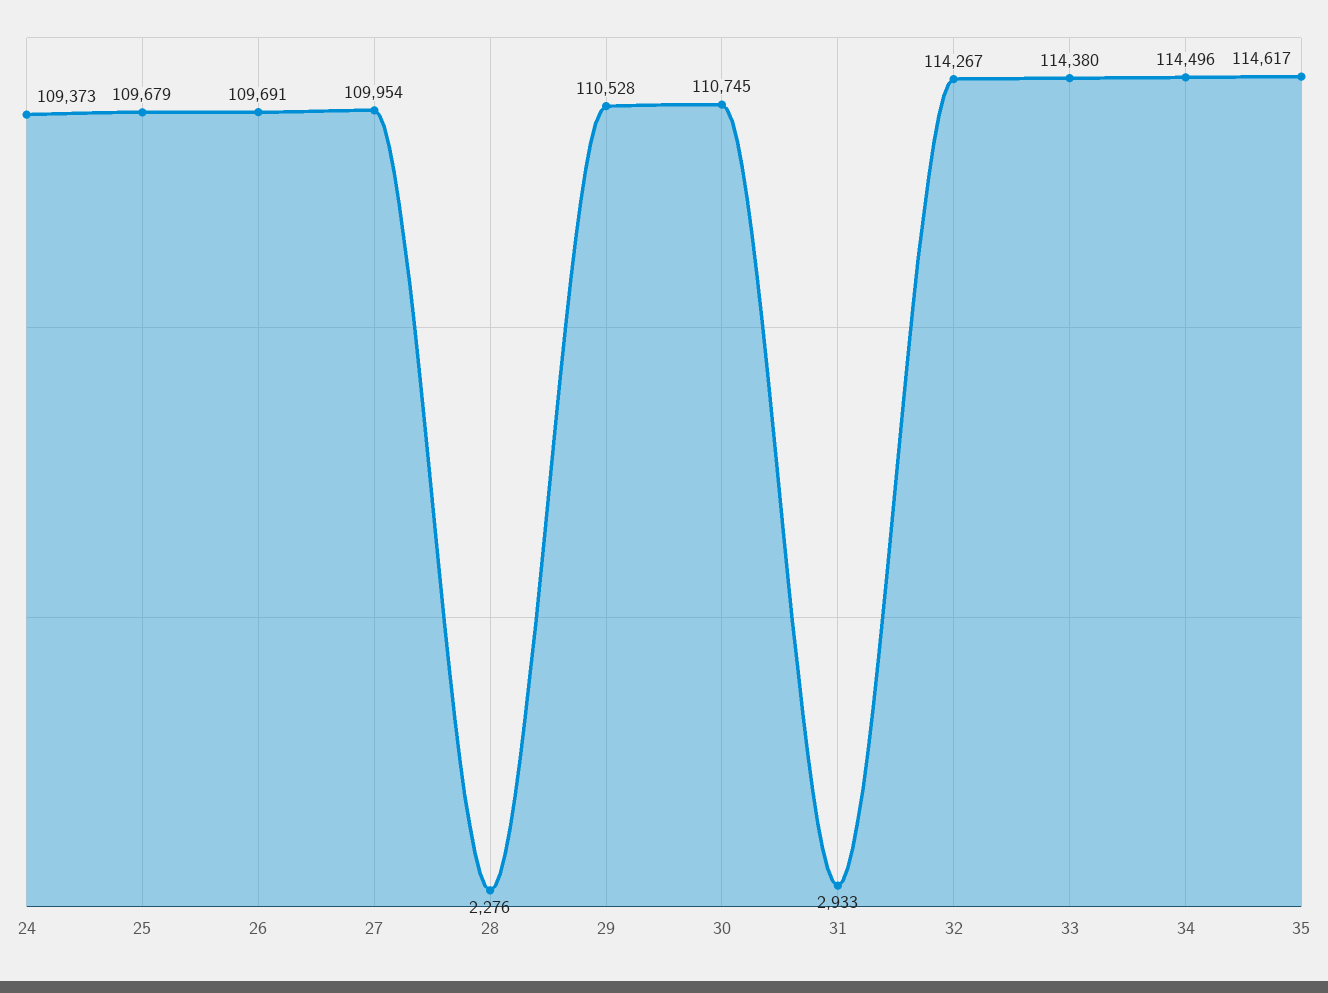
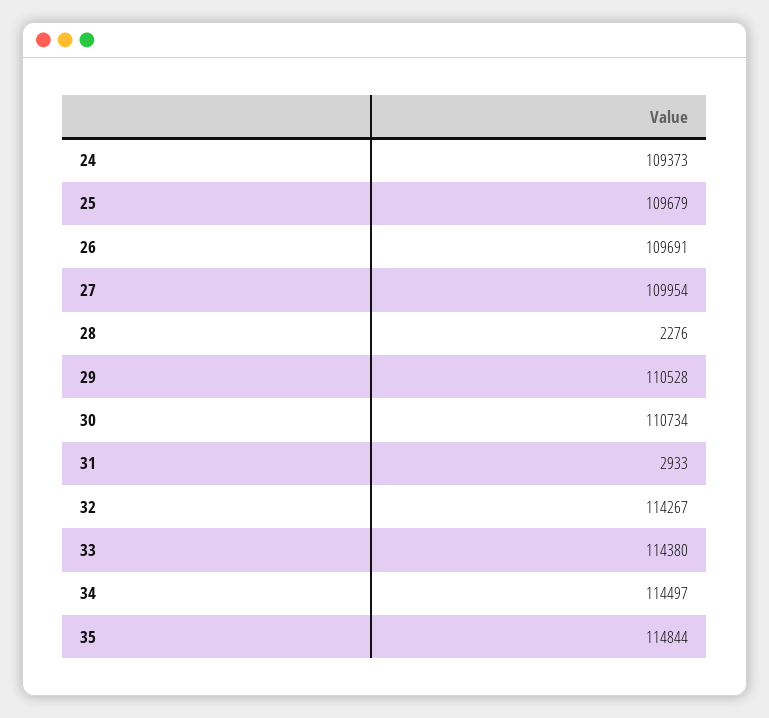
  {
    "24": 109373,
    "25": 109679,
    "26": 109691,
    "27": 109954,
    "28": 2276,
    "29": 110528,
-   "30": 110745,
+   "30": 110734,
    "31": 2933,
    "32": 114267,
    "33": 114380,
-   "34": 114496,
+   "34": 114497,
-   "35": 114617
+   "35": 114844
  }

